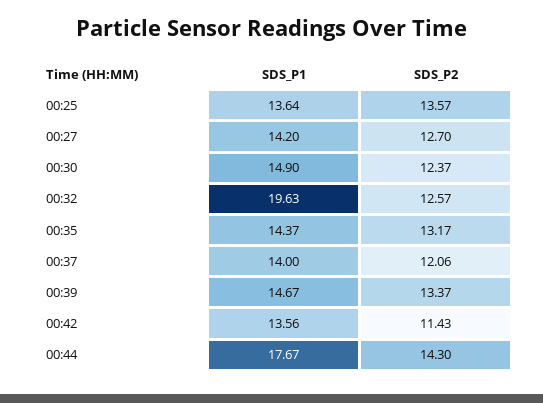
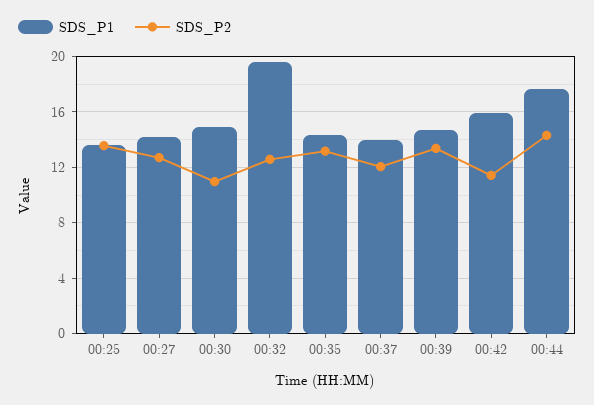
  {
    "SDS_P1": {
      "00:25": 13.64,
      "00:27": 14.2,
      "00:30": 14.9,
      "00:32": 19.63,
      "00:35": 14.37,
      "00:37": 14,
      "00:39": 14.67,
-     "00:42": 13.56,
+     "00:42": 16,
      "00:44": 17.67
    },
    "SDS_P2": {
      "00:25": 13.57,
      "00:27": 12.7,
-     "00:30": 12.37,
+     "00:30": 11,
      "00:32": 12.57,
      "00:35": 13.17,
      "00:37": 12.06,
      "00:39": 13.37,
      "00:42": 11.43,
      "00:44": 14.3
    }
  }

